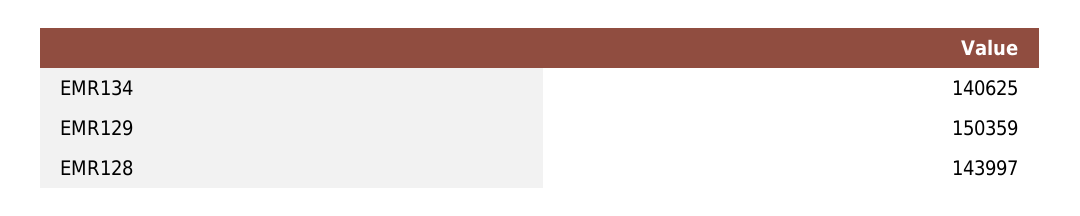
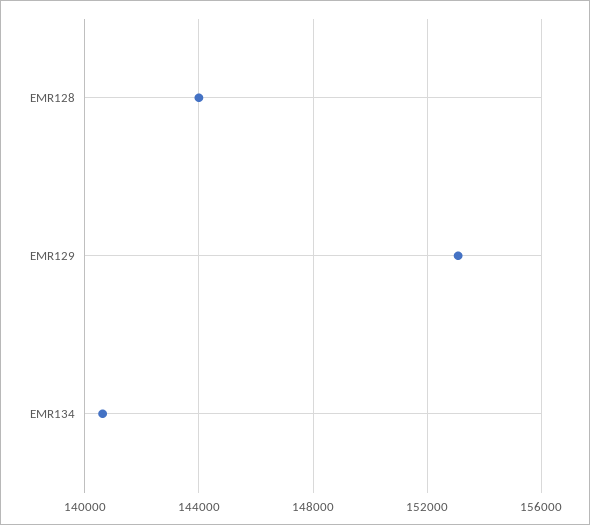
  {
    "EMR134": 140625,
-   "EMR129": 150359,
+   "EMR129": 153000,
    "EMR128": 143997
  }

